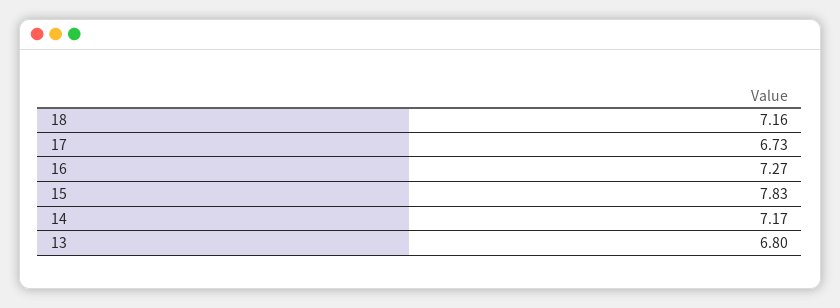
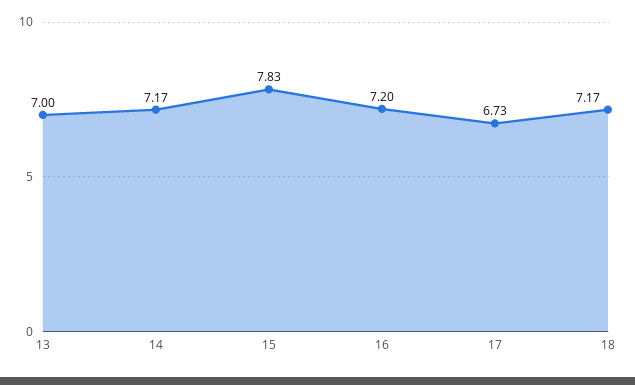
  {
-   "18": 7.16,
+   "18": 7.17,
    "17": 6.73,
-   "16": 7.27,
+   "16": 7.2,
    "15": 7.83,
    "14": 7.17,
-   "13": 6.8
+   "13": 7
  }

